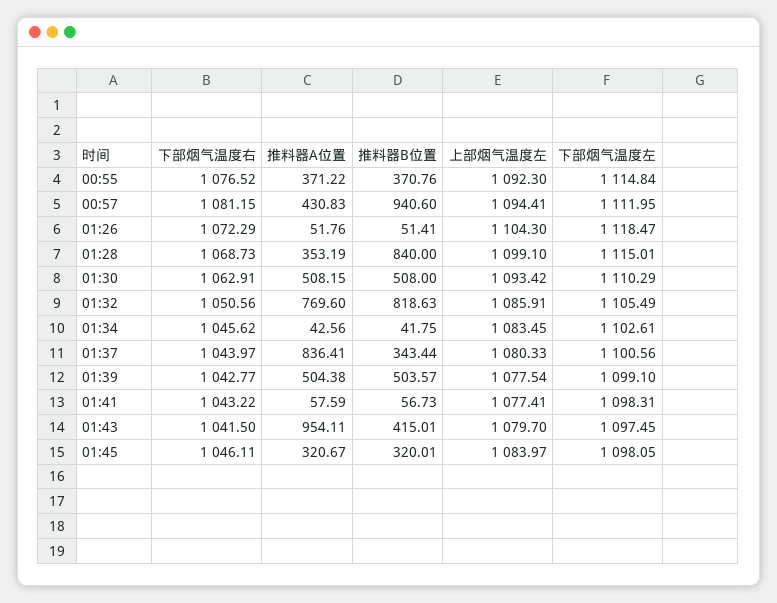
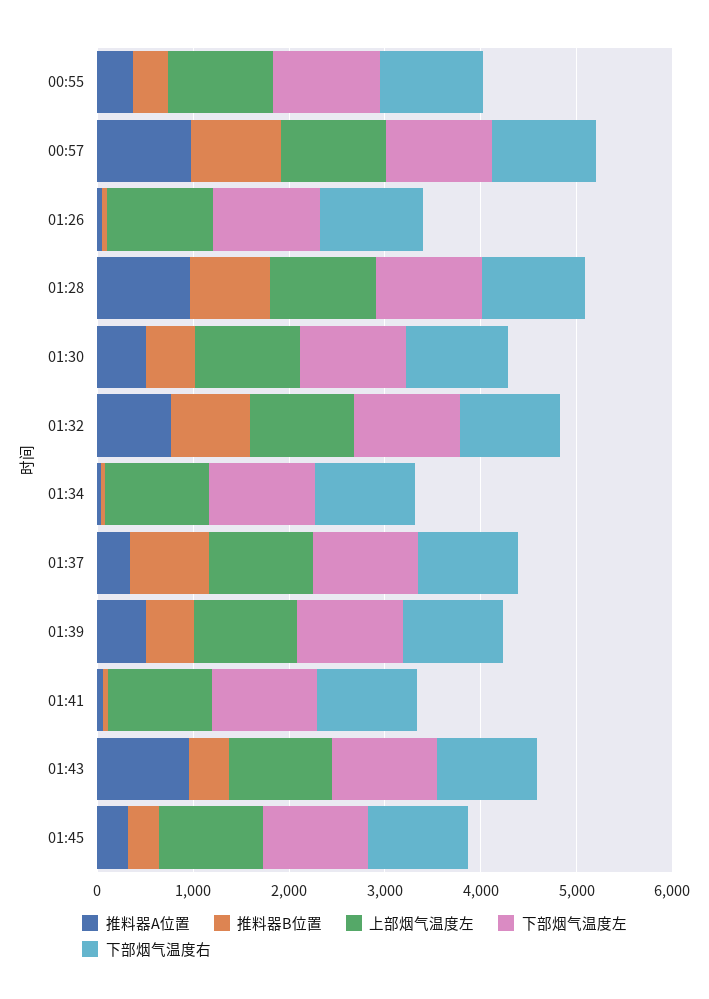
  {
    "下部烟气温度右": {
      "00:55": 1076.52,
      "00:57": 1081.15,
      "01:26": 1072.29,
      "01:28": 1068.73,
      "01:30": 1062.91,
      "01:32": 1050.56,
      "01:34": 1045.62,
      "01:37": 1043.97,
      "01:39": 1042.77,
      "01:41": 1043.22,
      "01:43": 1041.5,
      "01:45": 1046.11
    },
    "推料器A位置": {
      "00:55": 371.22,
-     "00:57": 430.83,
+     "00:57": 1000,
      "01:26": 51.76,
-     "01:28": 353.19,
+     "01:28": 1000,
      "01:30": 508.15,
      "01:32": 769.6,
      "01:34": 42.56,
-     "01:37": 836.41,
+     "01:37": 400,
      "01:39": 504.38,
      "01:41": 57.59,
      "01:43": 954.11,
      "01:45": 320.67
    },
    "推料器B位置": {
      "00:55": 370.76,
      "00:57": 940.6,
      "01:26": 51.41,
      "01:28": 840,
      "01:30": 508,
      "01:32": 818.63,
      "01:34": 41.75,
-     "01:37": 343.44,
+     "01:37": 800,
      "01:39": 503.57,
      "01:41": 56.73,
      "01:43": 415.01,
      "01:45": 320.01
    },
    "上部烟气温度左": {
      "00:55": 1092.3,
      "00:57": 1094.41,
      "01:26": 1104.3,
      "01:28": 1099.1,
      "01:30": 1093.42,
      "01:32": 1085.91,
      "01:34": 1083.45,
      "01:37": 1080.33,
      "01:39": 1077.54,
      "01:41": 1077.41,
      "01:43": 1079.7,
      "01:45": 1083.97
    },
    "下部烟气温度左": {
      "00:55": 1114.84,
      "00:57": 1111.95,
      "01:26": 1118.47,
      "01:28": 1115.01,
      "01:30": 1110.29,
      "01:32": 1105.49,
      "01:34": 1102.61,
      "01:37": 1100.56,
      "01:39": 1099.1,
      "01:41": 1098.31,
      "01:43": 1097.45,
      "01:45": 1098.05
    }
  }

